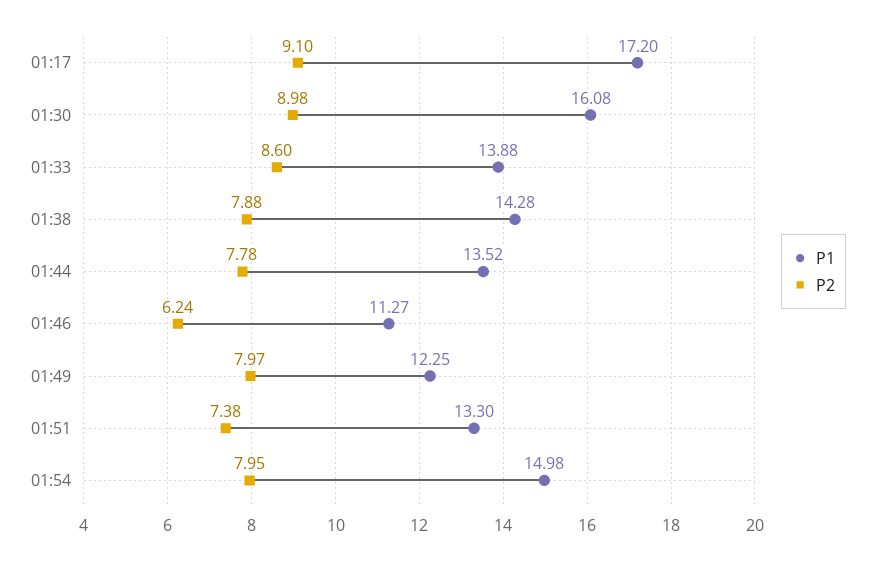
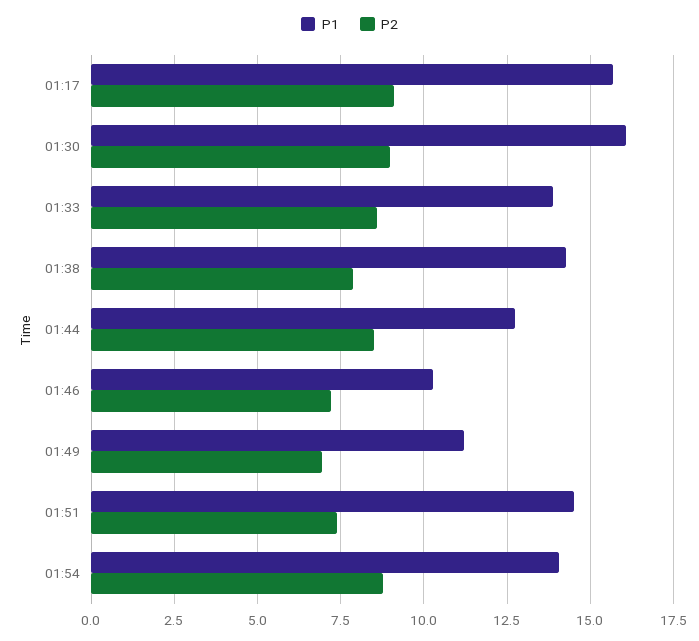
  {
    "P1": {
-     "01:17": 17.2,
+     "01:17": 15.75,
      "01:30": 16.08,
      "01:33": 13.88,
      "01:38": 14.28,
-     "01:44": 13.52,
+     "01:44": 12.75,
-     "01:46": 11.27,
+     "01:46": 10.25,
-     "01:49": 12.25,
+     "01:49": 11.25,
-     "01:51": 13.3,
+     "01:51": 14.5,
-     "01:54": 14.98
+     "01:54": 14
    },
    "P2": {
      "01:17": 9.1,
      "01:30": 8.98,
      "01:33": 8.6,
      "01:38": 7.88,
-     "01:44": 7.78,
+     "01:44": 8.5,
-     "01:46": 6.24,
+     "01:46": 7.25,
-     "01:49": 7.97,
+     "01:49": 7,
      "01:51": 7.38,
-     "01:54": 7.95
+     "01:54": 8.75
    }
  }

